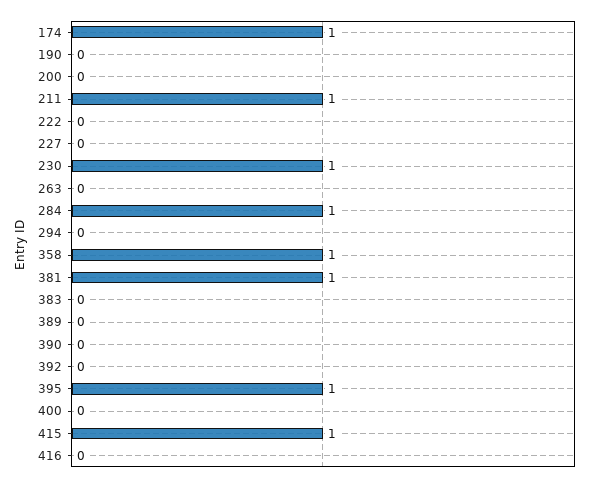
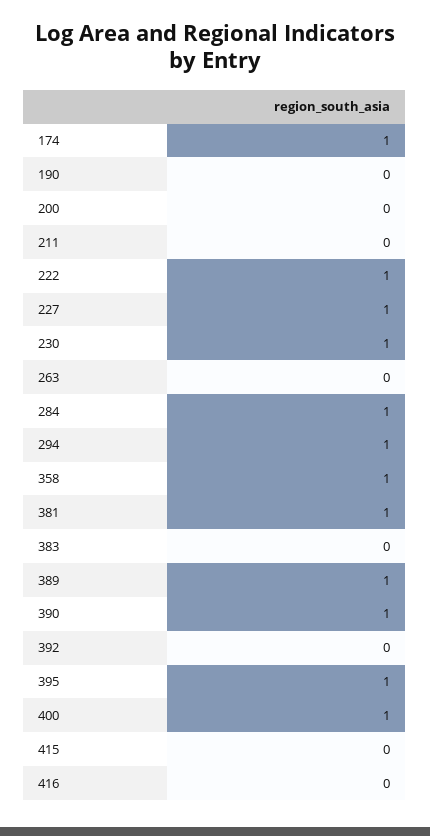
  {
    "174": 1,
    "190": 0,
    "200": 0,
-   "211": 1,
+   "211": 0,
-   "222": 0,
+   "222": 1,
-   "227": 0,
+   "227": 1,
    "230": 1,
    "263": 0,
    "284": 1,
-   "294": 0,
+   "294": 1,
    "358": 1,
    "381": 1,
    "383": 0,
-   "389": 0,
+   "389": 1,
-   "390": 0,
+   "390": 1,
    "392": 0,
    "395": 1,
-   "400": 0,
+   "400": 1,
-   "415": 1,
+   "415": 0,
    "416": 0
  }

